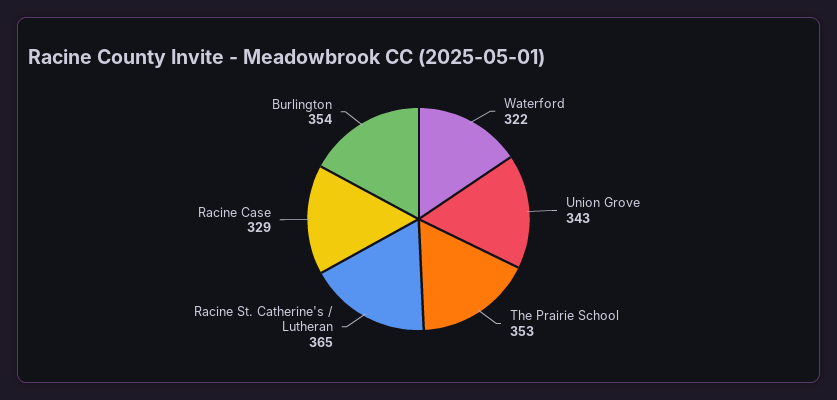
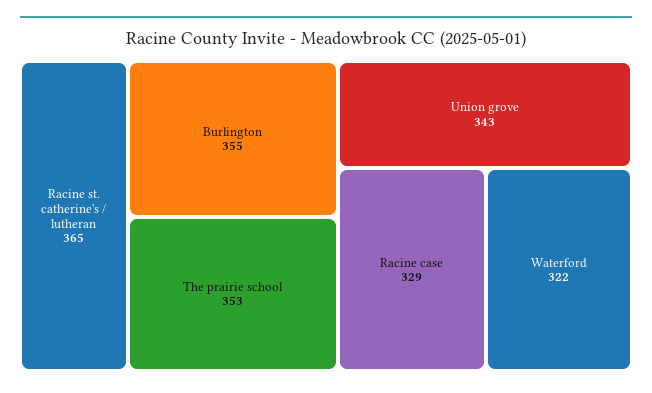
  {
    "Waterford": 322,
    "Union Grove": 343,
    "The Prairie School": 353,
    "Racine St. Catherine's / Lutheran": 365,
    "Racine Case": 329,
-   "Burlington": 354
+   "Burlington": 355
  }

